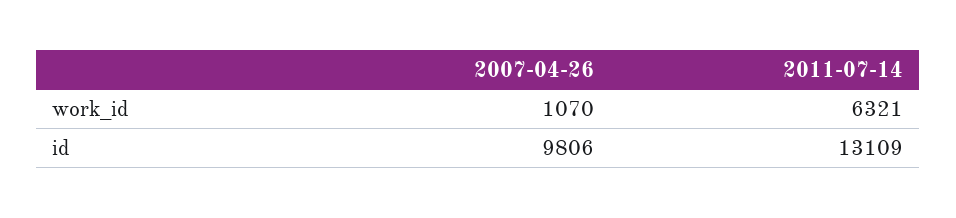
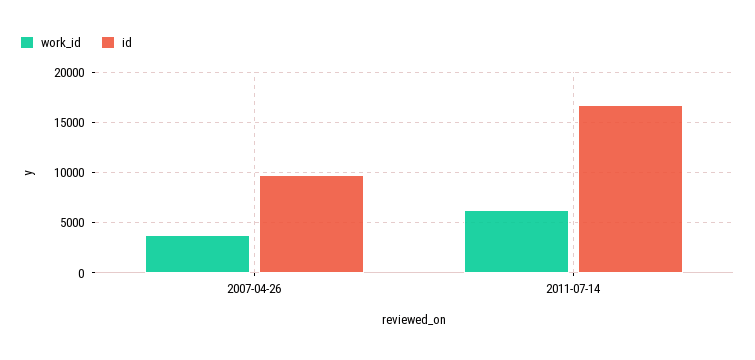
  {
    "work_id": {
-     "2007-04-26": 1070,
+     "2007-04-26": 4000,
      "2011-07-14": 6321
    },
    "id": {
      "2007-04-26": 9806,
-     "2011-07-14": 13109
+     "2011-07-14": 17000
    }
  }

